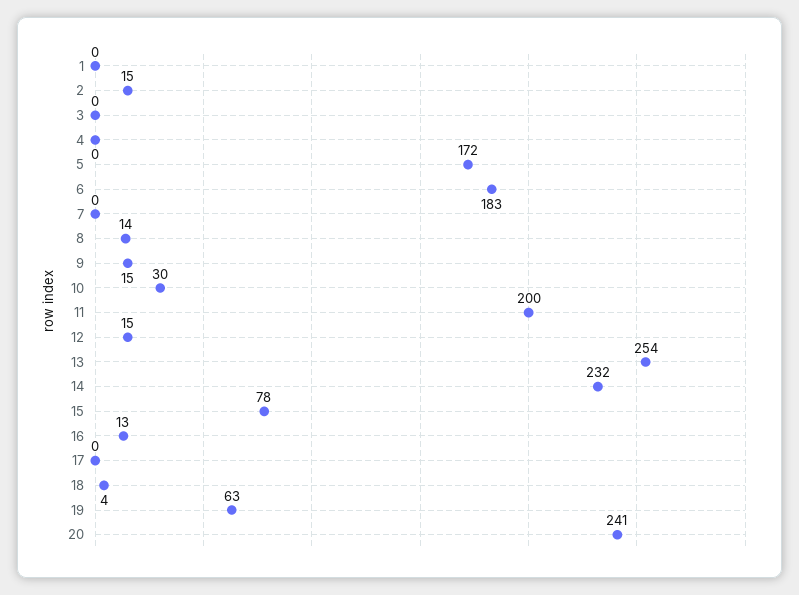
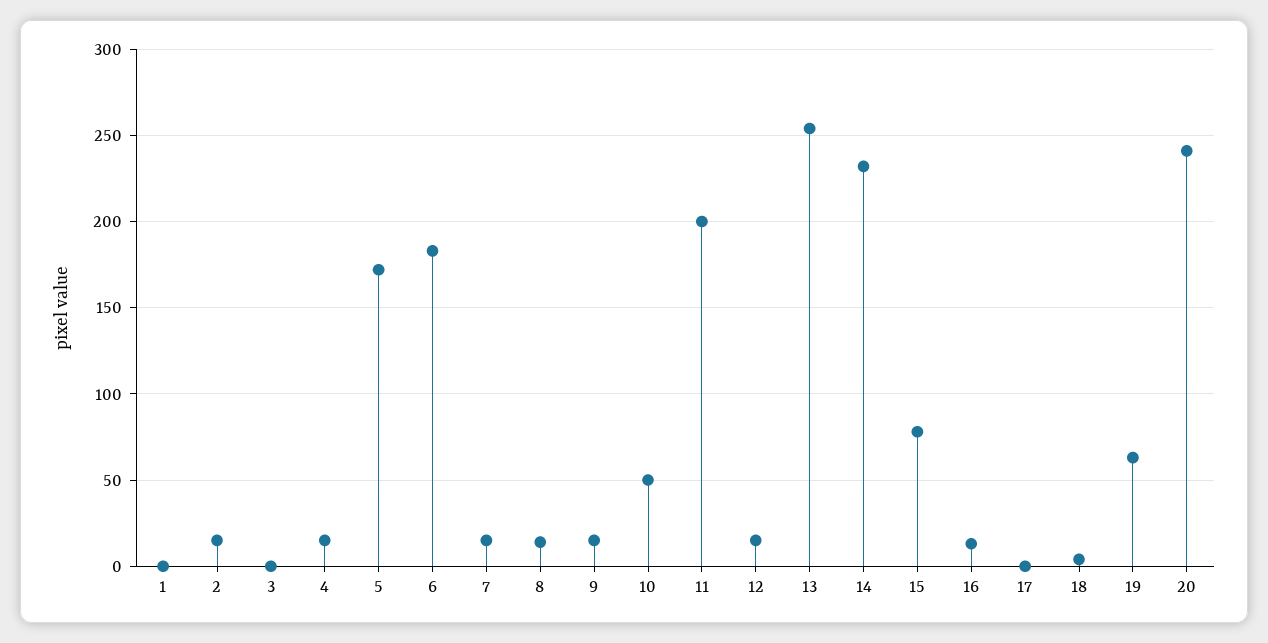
  {
    "1": 0,
    "2": 15,
    "3": 0,
-   "4": 0,
+   "4": 15,
    "5": 172,
    "6": 183,
-   "7": 0,
+   "7": 15,
    "8": 14,
    "9": 15,
-   "10": 30,
+   "10": 50,
    "11": 200,
    "12": 15,
    "13": 254,
    "14": 232,
    "15": 78,
    "16": 13,
    "17": 0,
    "18": 4,
    "19": 63,
    "20": 241
  }

